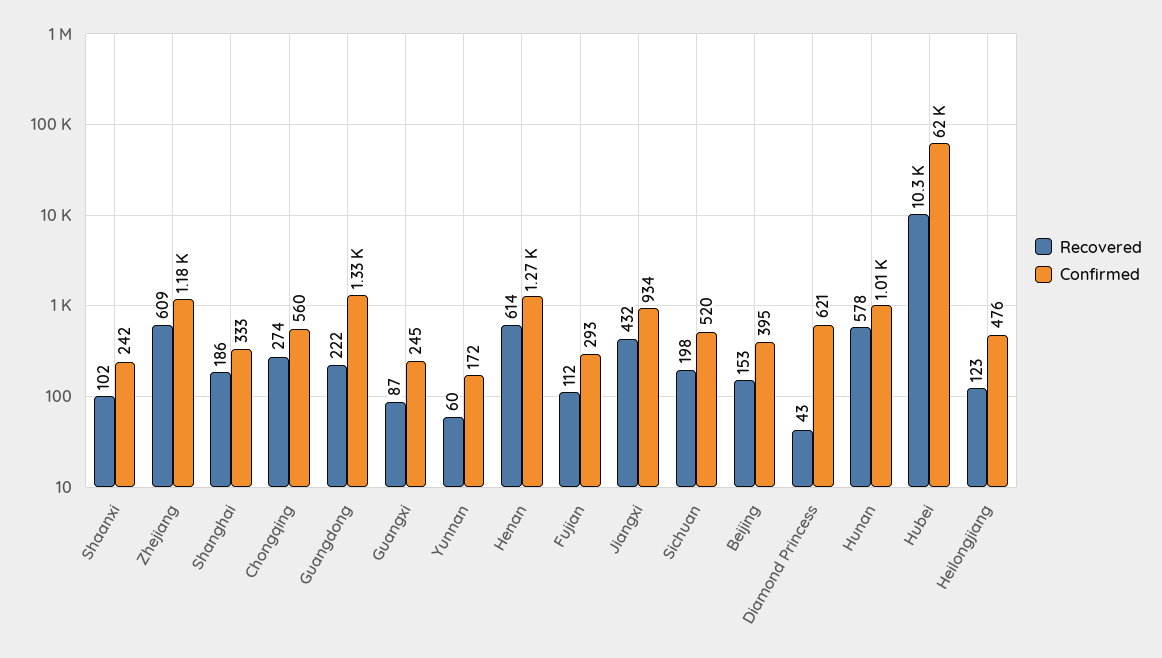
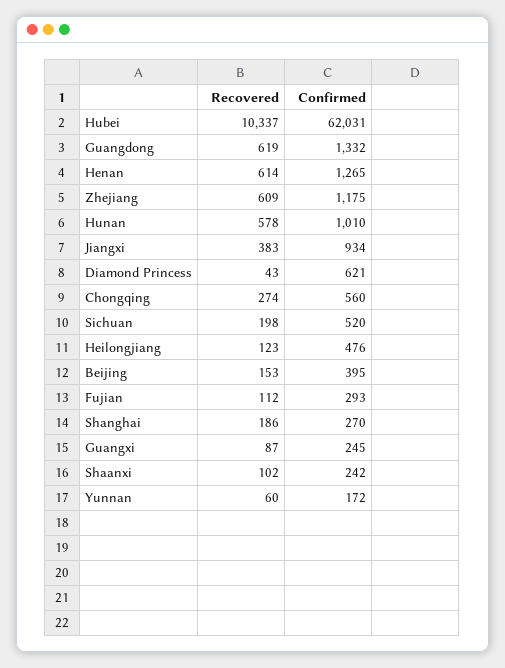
  {
    "Recovered": {
      "Shaanxi": 102,
      "Zhejiang": 609,
      "Shanghai": 186,
      "Chongqing": 274,
-     "Guangdong": 222,
+     "Guangdong": 619,
      "Guangxi": 87,
      "Yunnan": 60,
      "Henan": 614,
      "Fujian": 112,
-     "Jiangxi": 432,
+     "Jiangxi": 383,
      "Sichuan": 198,
      "Beijing": 153,
      "Diamond Princess": 43,
      "Hunan": 578,
      "Hubei": 10337,
      "Heilongjiang": 123
    },
    "Confirmed": {
      "Shaanxi": 242,
      "Zhejiang": 1175,
-     "Shanghai": 333,
+     "Shanghai": 270,
      "Chongqing": 560,
      "Guangdong": 1332,
      "Guangxi": 245,
      "Yunnan": 172,
      "Henan": 1265,
      "Fujian": 293,
      "Jiangxi": 934,
      "Sichuan": 520,
      "Beijing": 395,
      "Diamond Princess": 621,
      "Hunan": 1010,
      "Hubei": 62031,
      "Heilongjiang": 476
    }
  }

